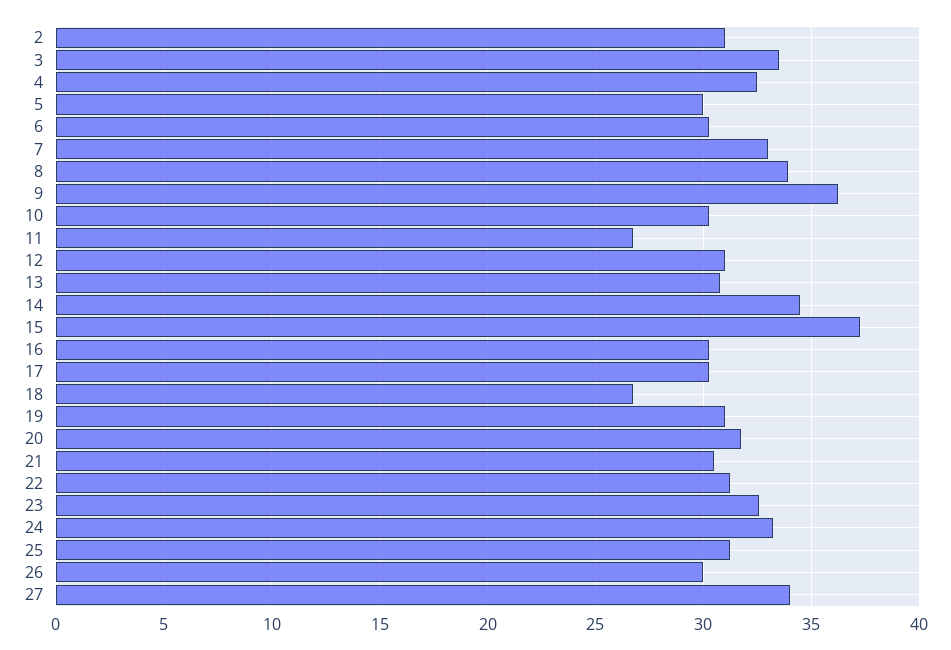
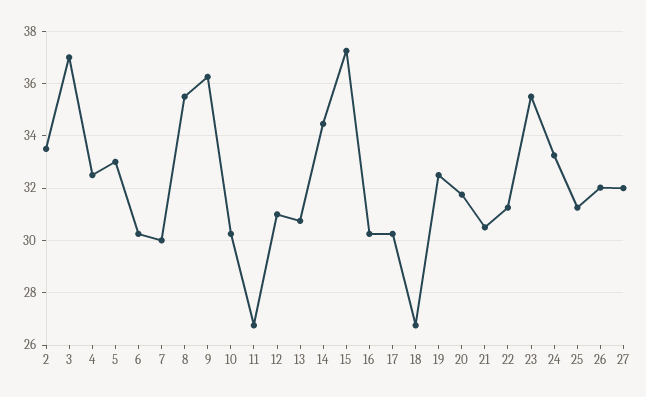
  {
-   "2": 31,
+   "2": 33.5,
-   "3": 33.5,
+   "3": 37,
    "4": 32.5,
-   "5": 30,
+   "5": 33,
    "6": 30.25,
-   "7": 33,
+   "7": 30,
-   "8": 34,
+   "8": 35.5,
    "9": 36.25,
    "10": 30.25,
    "11": 26.75,
    "12": 31,
    "13": 30.75,
    "14": 34.5,
    "15": 37.25,
    "16": 30.25,
    "17": 30.25,
    "18": 26.75,
-   "19": 31,
+   "19": 32.5,
    "20": 31.75,
    "21": 30.5,
    "22": 31.25,
-   "23": 32.5,
+   "23": 35.5,
    "24": 33.25,
    "25": 31.25,
-   "26": 30,
+   "26": 32,
-   "27": 34
+   "27": 32
  }

